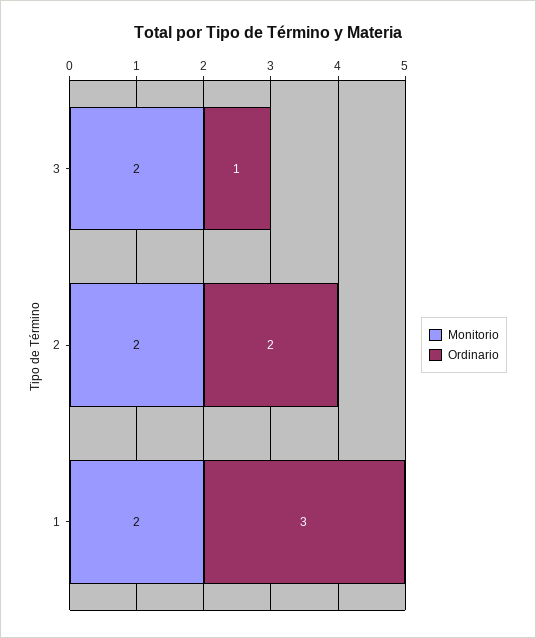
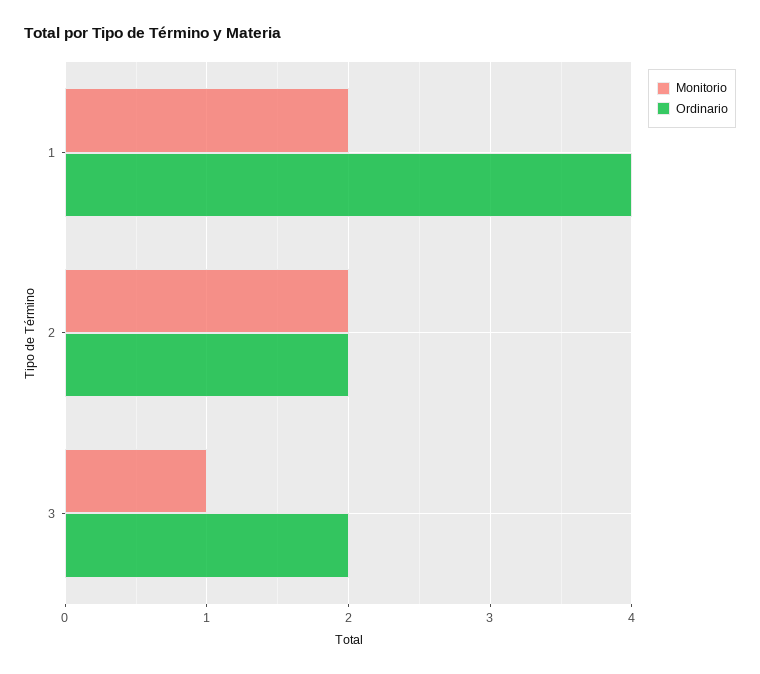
  {
    "Monitorio": {
-     "3": 2,
+     "3": 1,
      "2": 2,
      "1": 2
    },
    "Ordinario": {
-     "3": 1,
+     "3": 2,
      "2": 2,
-     "1": 3
+     "1": 4
    }
  }

